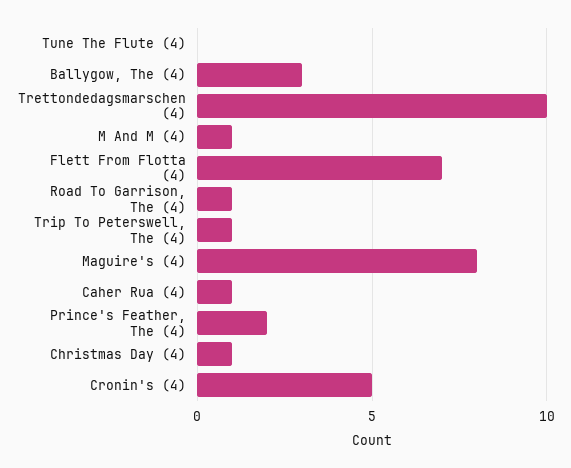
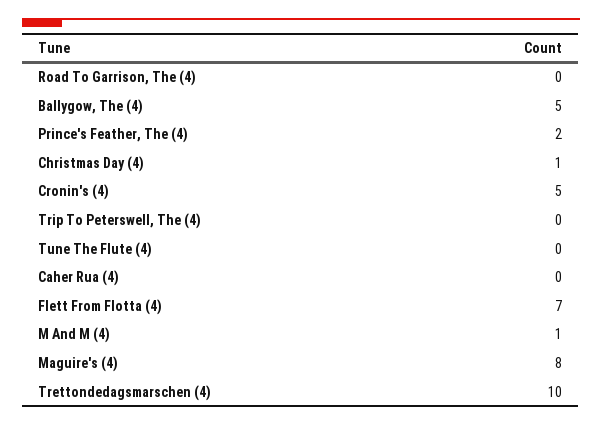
  {
    "Tune The Flute (4)": 0,
-   "Ballygow, The (4)": 3,
+   "Ballygow, The (4)": 5,
    "Trettondedagsmarschen (4)": 10,
    "M And M (4)": 1,
    "Flett From Flotta (4)": 7,
-   "Road To Garrison, The (4)": 1,
+   "Road To Garrison, The (4)": 0,
-   "Trip To Peterswell, The (4)": 1,
+   "Trip To Peterswell, The (4)": 0,
    "Maguire's (4)": 8,
-   "Caher Rua (4)": 1,
+   "Caher Rua (4)": 0,
    "Prince's Feather, The (4)": 2,
    "Christmas Day (4)": 1,
    "Cronin's (4)": 5
  }

